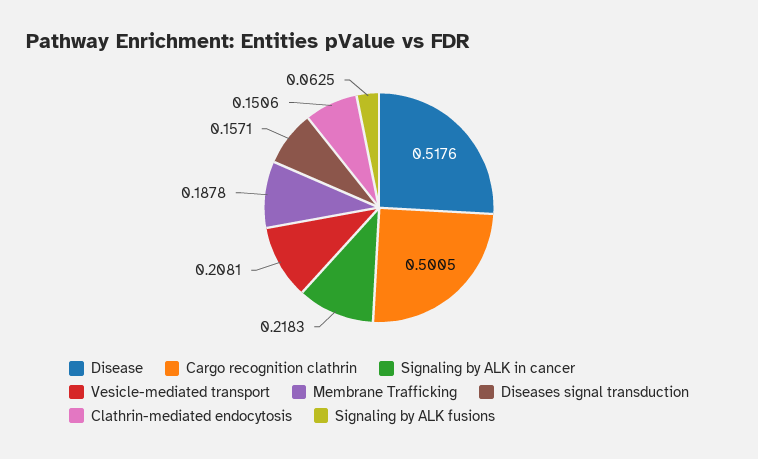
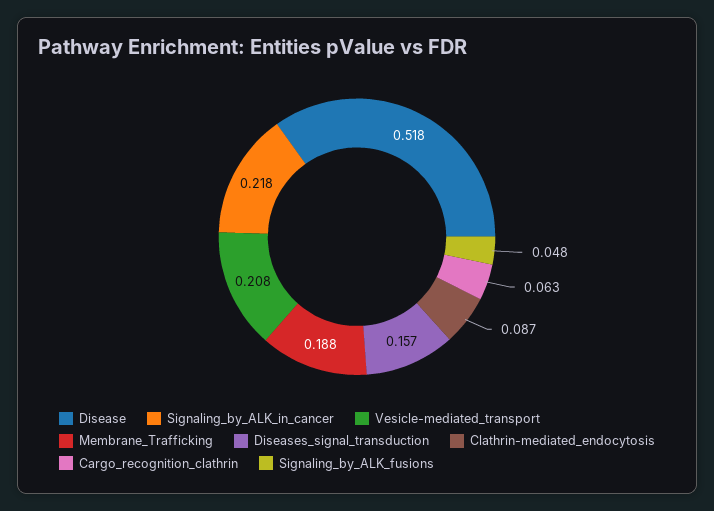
  {
    "Disease": 0.5176,
-   "Cargo recognition clathrin": 0.5005,
+   "Cargo recognition clathrin": 0.063,
    "Signaling by ALK in cancer": 0.2183,
    "Vesicle-mediated transport": 0.2081,
    "Membrane Trafficking": 0.1878,
    "Diseases signal transduction": 0.1571,
-   "Clathrin-mediated endocytosis": 0.1506,
+   "Clathrin-mediated endocytosis": 0.087,
-   "Signaling by ALK fusions": 0.0625
+   "Signaling by ALK fusions": 0.048
  }

